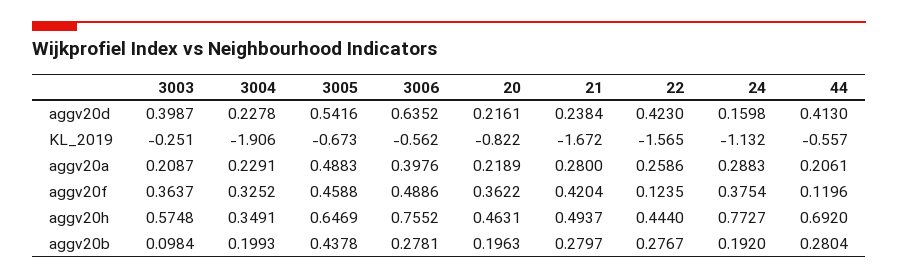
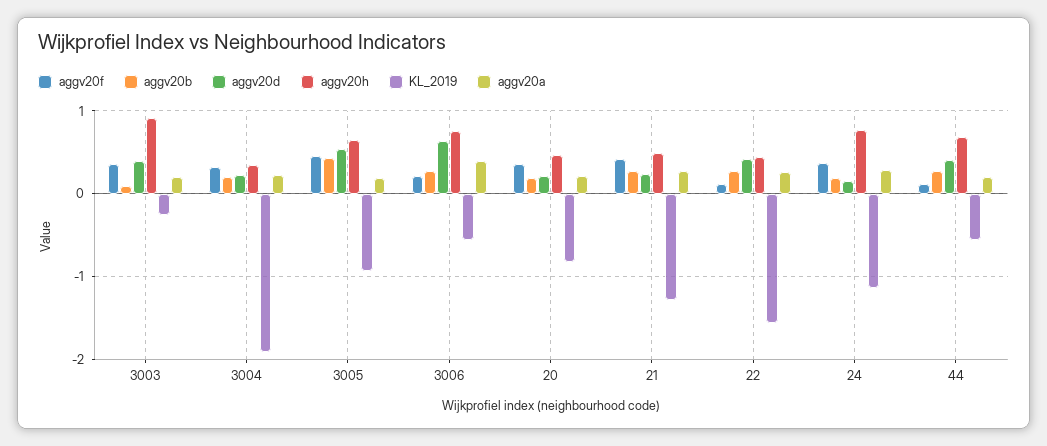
  {
    "aggv20d": {
      "3003": 0.3987,
      "3004": 0.2278,
      "3005": 0.5416,
      "3006": 0.6352,
      "20": 0.2161,
      "21": 0.2384,
      "22": 0.423,
      "24": 0.1598,
      "44": 0.413
    },
    "KL_2019": {
      "3003": -0.251,
      "3004": -1.906,
-     "3005": -0.673,
+     "3005": -0.9,
      "3006": -0.562,
      "20": -0.822,
-     "21": -1.672,
+     "21": -1.3,
      "22": -1.565,
      "24": -1.132,
      "44": -0.557
    },
    "aggv20a": {
      "3003": 0.2087,
      "3004": 0.2291,
-     "3005": 0.4883,
+     "3005": 0.2,
      "3006": 0.3976,
      "20": 0.2189,
      "21": 0.28,
      "22": 0.2586,
      "24": 0.2883,
      "44": 0.2061
    },
    "aggv20f": {
      "3003": 0.3637,
      "3004": 0.3252,
      "3005": 0.4588,
-     "3006": 0.4886,
+     "3006": 0.2,
      "20": 0.3622,
      "21": 0.4204,
      "22": 0.1235,
      "24": 0.3754,
      "44": 0.1196
    },
    "aggv20h": {
-     "3003": 0.5748,
+     "3003": 0.9,
      "3004": 0.3491,
      "3005": 0.6469,
      "3006": 0.7552,
      "20": 0.4631,
      "21": 0.4937,
      "22": 0.444,
      "24": 0.7727,
      "44": 0.692
    },
    "aggv20b": {
      "3003": 0.0984,
      "3004": 0.1993,
      "3005": 0.4378,
      "3006": 0.2781,
      "20": 0.1963,
      "21": 0.2797,
      "22": 0.2767,
      "24": 0.192,
      "44": 0.2804
    }
  }

